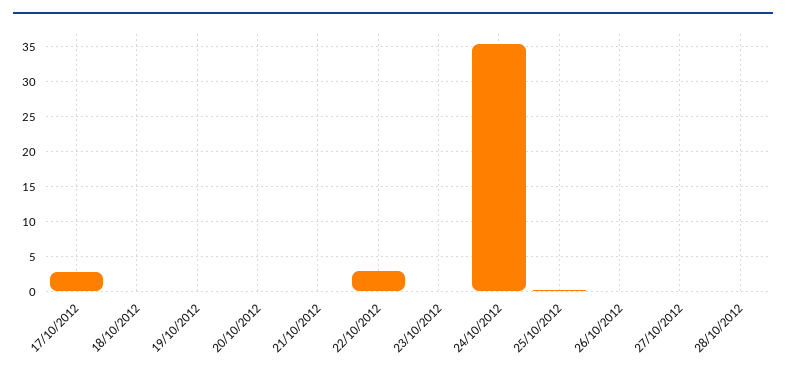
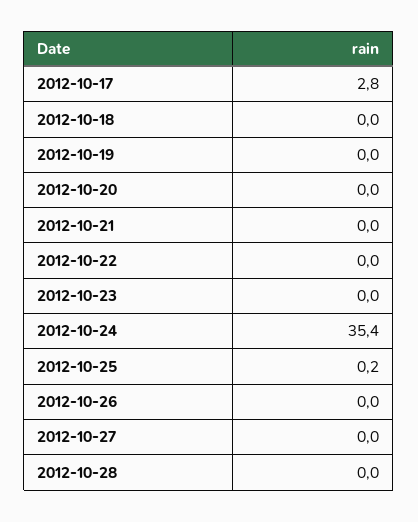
  {
    "17/10/2012": 2.8,
    "18/10/2012": 0,
    "19/10/2012": 0,
    "20/10/2012": 0,
    "21/10/2012": 0,
-   "22/10/2012": 3,
+   "22/10/2012": 0,
    "23/10/2012": 0,
    "24/10/2012": 35.4,
    "25/10/2012": 0.2,
    "26/10/2012": 0,
    "27/10/2012": 0,
    "28/10/2012": 0
  }

